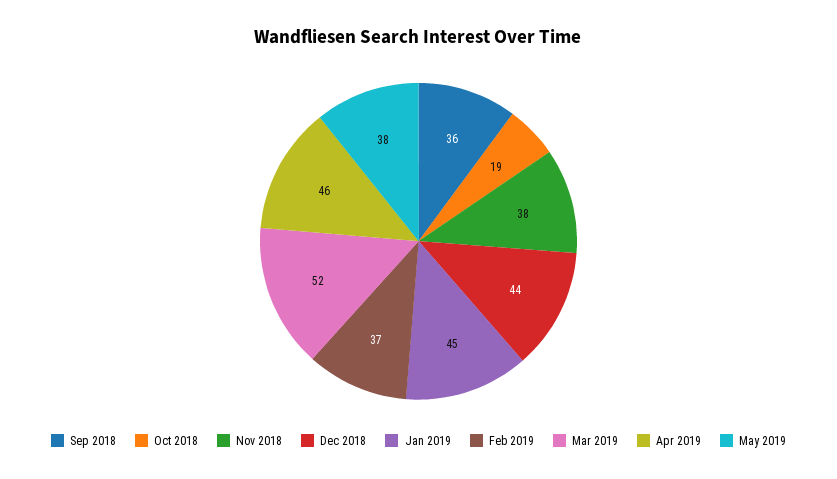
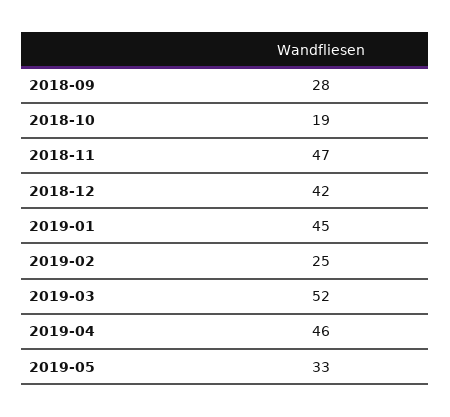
  {
-   "Sep 2018": 36,
+   "Sep 2018": 28,
    "Oct 2018": 19,
-   "Nov 2018": 38,
+   "Nov 2018": 47,
-   "Dec 2018": 44,
+   "Dec 2018": 42,
    "Jan 2019": 45,
-   "Feb 2019": 37,
+   "Feb 2019": 25,
    "Mar 2019": 52,
    "Apr 2019": 46,
-   "May 2019": 38
+   "May 2019": 33
  }

